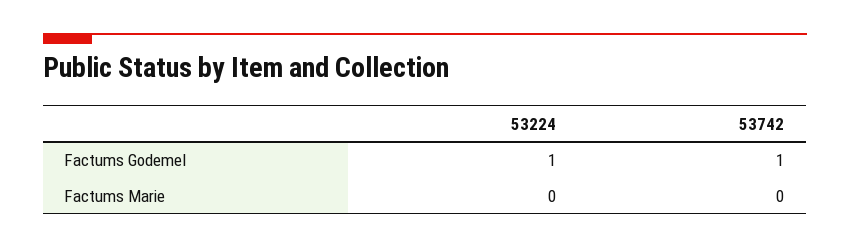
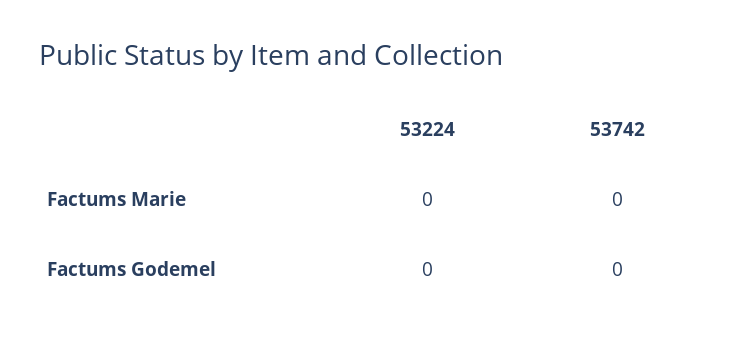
  {
    "53224": {
-     "Factums Godemel": 1,
+     "Factums Godemel": 0,
      "Factums Marie": 0
    },
    "53742": {
-     "Factums Godemel": 1,
+     "Factums Godemel": 0,
      "Factums Marie": 0
    }
  }

